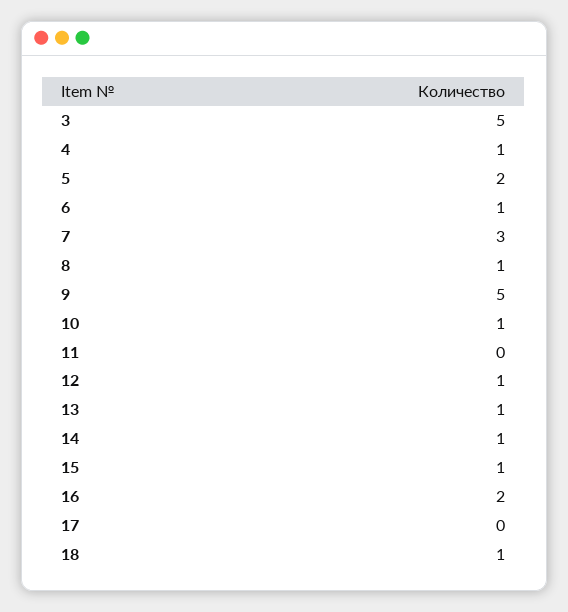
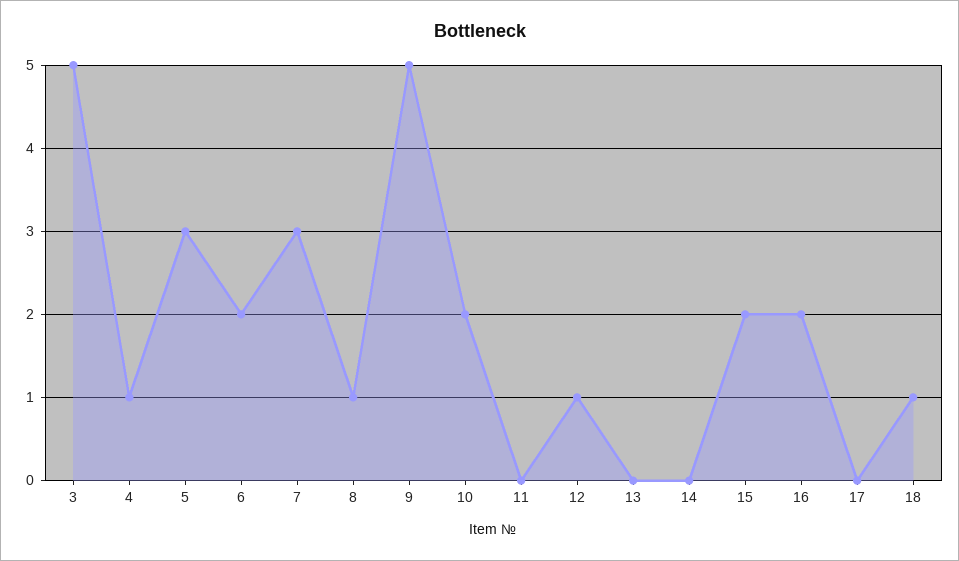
  {
    "3": 5,
    "4": 1,
-   "5": 2,
+   "5": 3,
-   "6": 1,
+   "6": 2,
    "7": 3,
    "8": 1,
    "9": 5,
-   "10": 1,
+   "10": 2,
    "11": 0,
    "12": 1,
-   "13": 1,
+   "13": 0,
-   "14": 1,
+   "14": 0,
-   "15": 1,
+   "15": 2,
    "16": 2,
    "17": 0,
    "18": 1
  }

